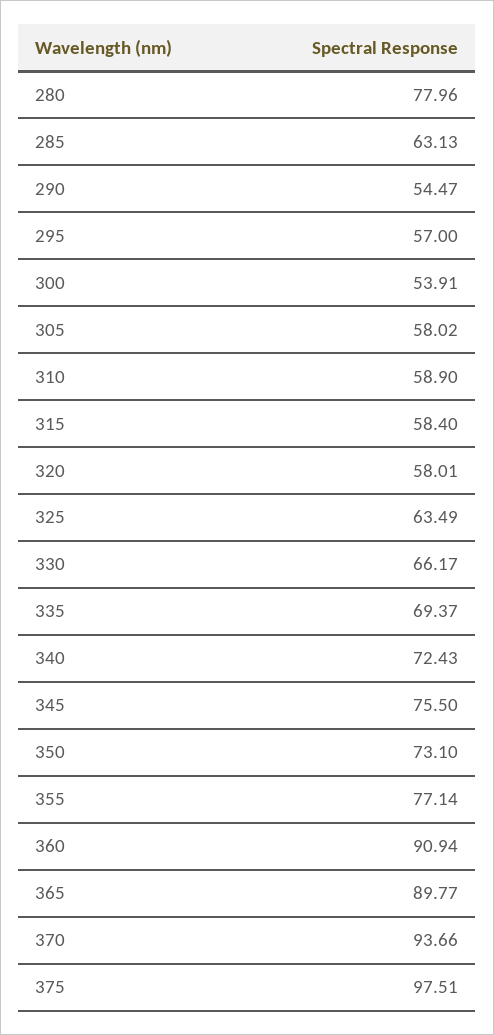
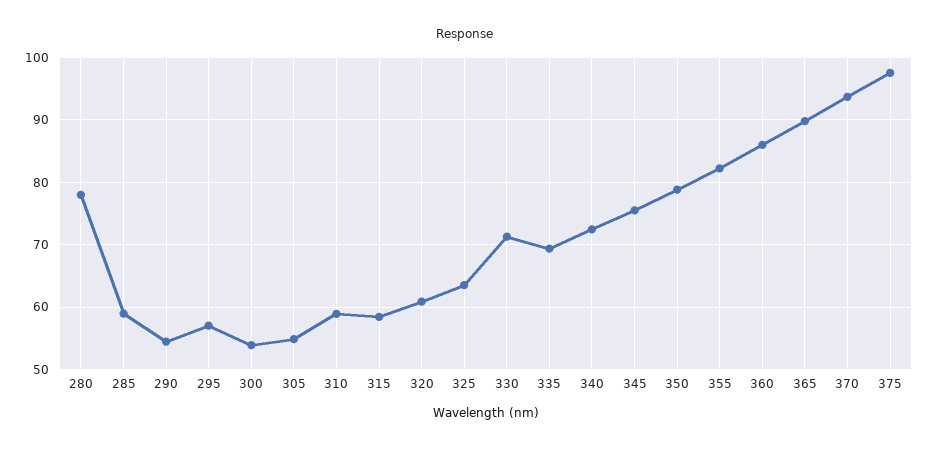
  {
    "280": 77.96,
-   "285": 63.13,
+   "285": 59,
    "290": 54.47,
    "295": 57,
    "300": 53.91,
-   "305": 58.02,
+   "305": 55,
    "310": 58.9,
    "315": 58.4,
-   "320": 58.01,
+   "320": 61,
    "325": 63.49,
-   "330": 66.17,
+   "330": 71,
    "335": 69.37,
    "340": 72.43,
    "345": 75.5,
-   "350": 73.1,
+   "350": 79,
-   "355": 77.14,
+   "355": 82,
-   "360": 90.94,
+   "360": 86,
    "365": 89.77,
    "370": 93.66,
    "375": 97.51
  }

